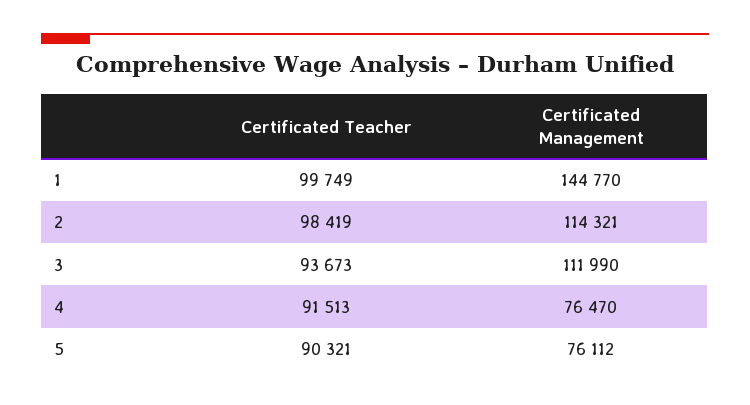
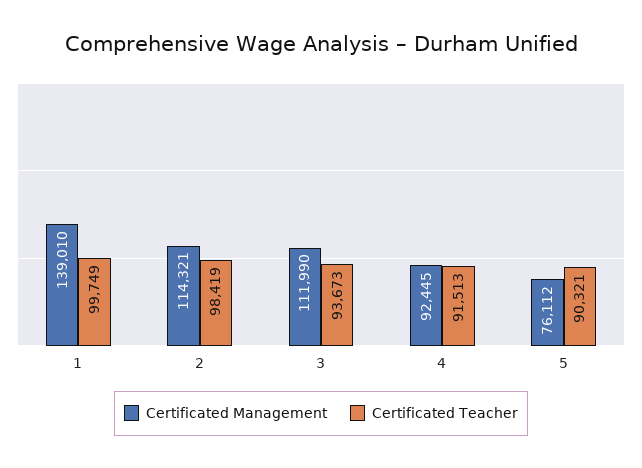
  {
    "Certificated Teacher": {
      "1": 99749,
      "2": 98419,
      "3": 93673,
      "4": 91513,
      "5": 90321
    },
    "Certificated Management": {
-     "1": 144770,
+     "1": 139010,
      "2": 114321,
      "3": 111990,
-     "4": 76470,
+     "4": 92445,
      "5": 76112
    }
  }

